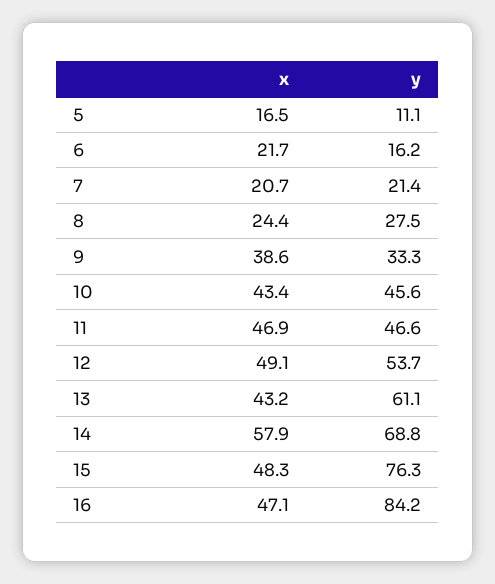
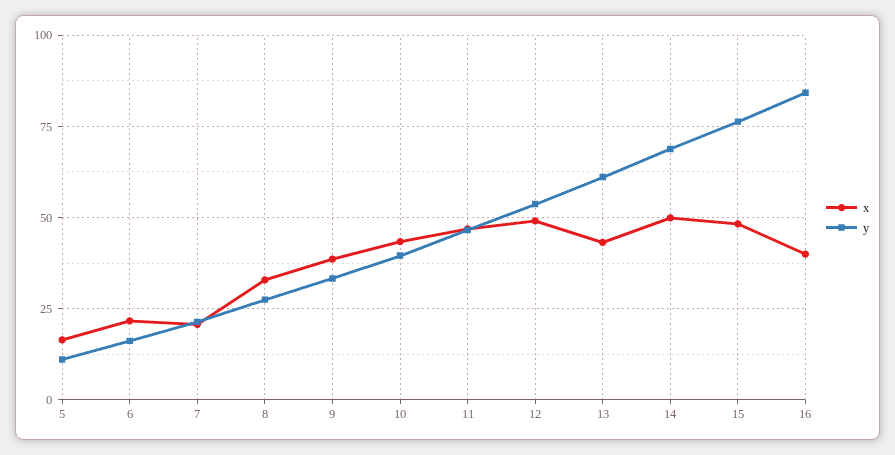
  {
    "x": {
      "5": 16.5,
      "6": 21.7,
      "7": 20.7,
-     "8": 24.4,
+     "8": 32.5,
      "9": 38.6,
      "10": 43.4,
      "11": 46.9,
      "12": 49.1,
      "13": 43.2,
-     "14": 57.9,
+     "14": 50,
      "15": 48.3,
-     "16": 47.1
+     "16": 40
    },
    "y": {
      "5": 11.1,
      "6": 16.2,
      "7": 21.4,
      "8": 27.5,
      "9": 33.3,
-     "10": 45.6,
+     "10": 40,
      "11": 46.6,
      "12": 53.7,
      "13": 61.1,
      "14": 68.8,
      "15": 76.3,
      "16": 84.2
    }
  }

